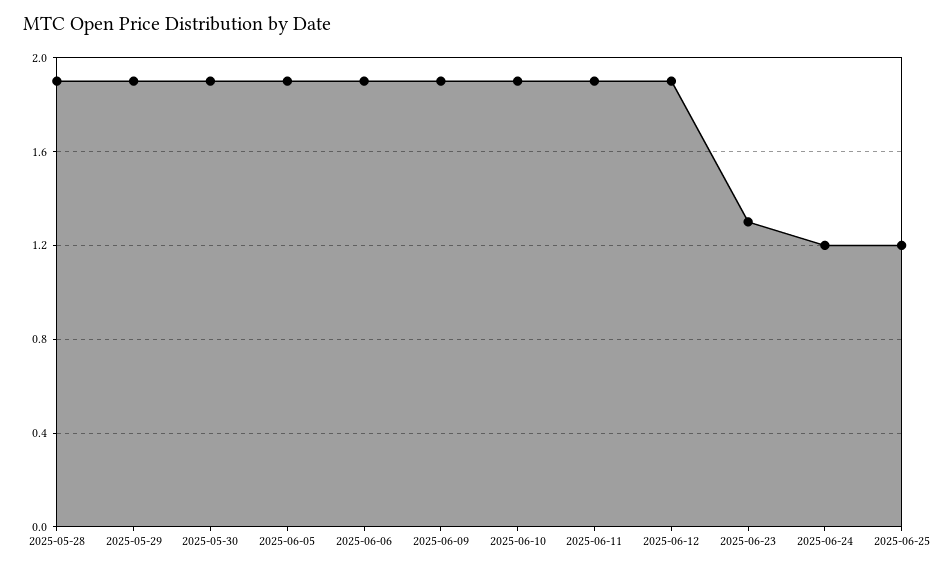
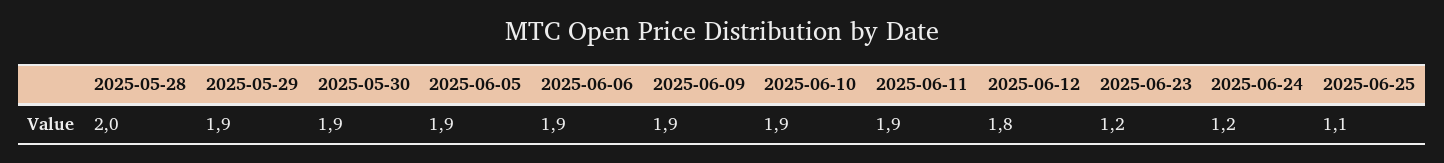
  {
-   "2025-05-28": 1.9,
+   "2025-05-28": 2,
    "2025-05-29": 1.9,
    "2025-05-30": 1.9,
    "2025-06-05": 1.9,
    "2025-06-06": 1.9,
    "2025-06-09": 1.9,
    "2025-06-10": 1.9,
    "2025-06-11": 1.9,
-   "2025-06-12": 1.9,
+   "2025-06-12": 1.8,
-   "2025-06-23": 1.3,
+   "2025-06-23": 1.2,
    "2025-06-24": 1.2,
-   "2025-06-25": 1.2
+   "2025-06-25": 1.1
  }

